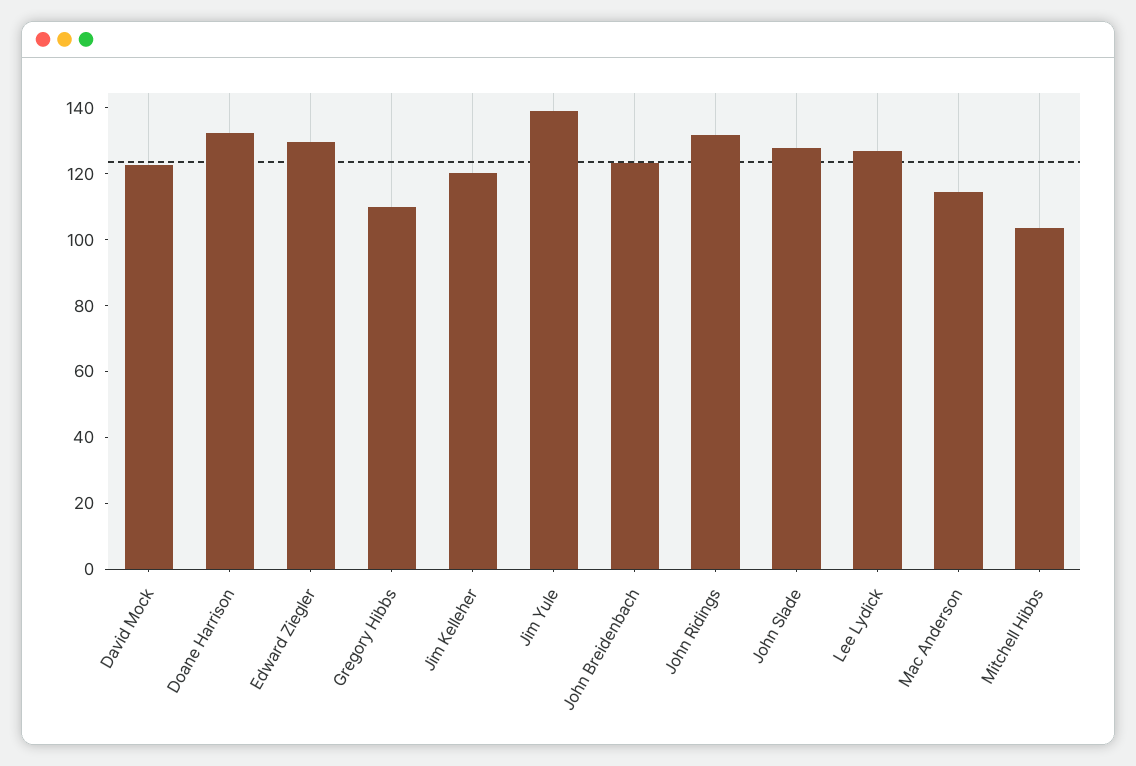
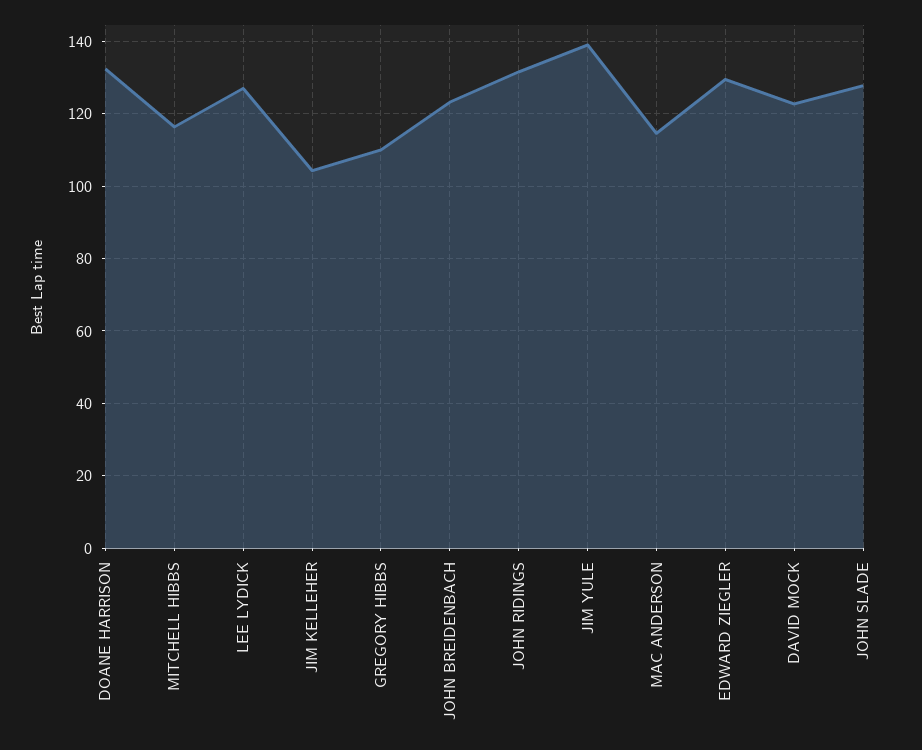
  {
    "David Mock": 122,
    "Doane Harrison": 132,
    "Edward Ziegler": 130,
    "Gregory Hibbs": 110,
-   "Jim Kelleher": 120,
+   "Jim Kelleher": 104,
    "Jim Yule": 140,
    "John Breidenbach": 124,
    "John Ridings": 132,
    "John Slade": 128,
    "Lee Lydick": 128,
    "Mac Anderson": 114,
-   "Mitchell Hibbs": 105
+   "Mitchell Hibbs": 116
  }

